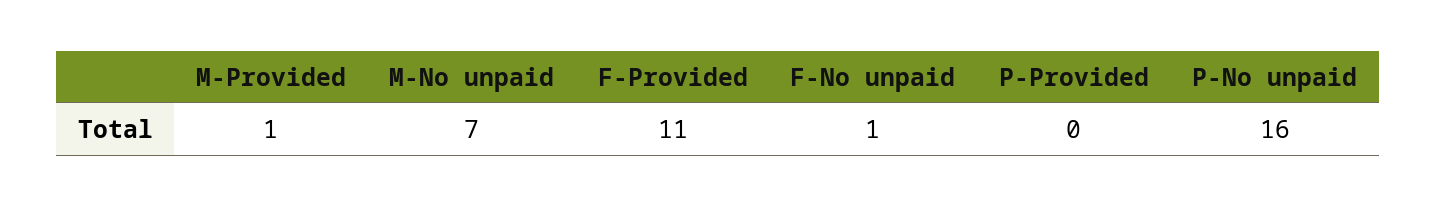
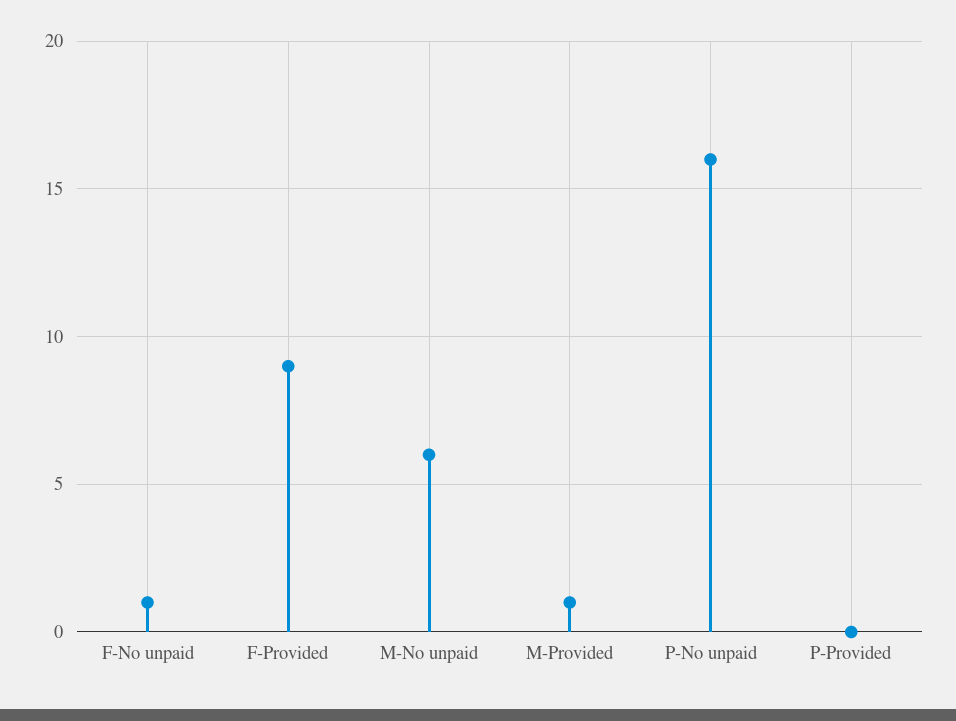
  {
    "M-Provided": 1,
-   "M-No unpaid": 7,
+   "M-No unpaid": 6,
-   "F-Provided": 11,
+   "F-Provided": 9,
    "F-No unpaid": 1,
    "P-Provided": 0,
    "P-No unpaid": 16
  }

